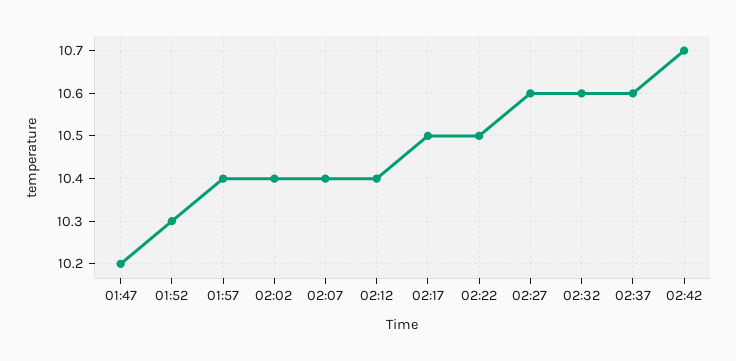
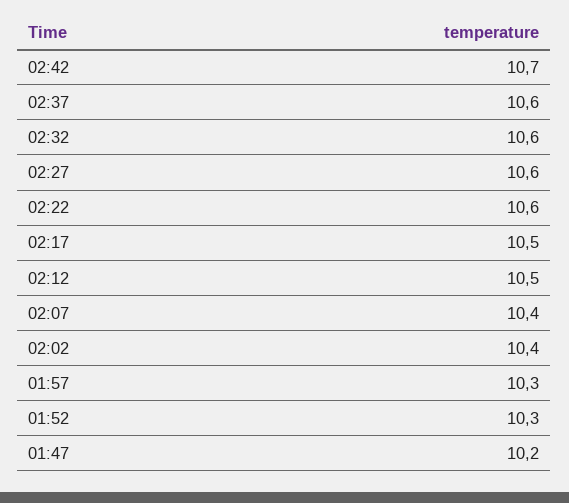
  {
    "01:47": 10.2,
    "01:52": 10.3,
-   "01:57": 10.4,
+   "01:57": 10.3,
    "02:02": 10.4,
    "02:07": 10.4,
-   "02:12": 10.4,
+   "02:12": 10.5,
    "02:17": 10.5,
-   "02:22": 10.5,
+   "02:22": 10.6,
    "02:27": 10.6,
    "02:32": 10.6,
    "02:37": 10.6,
    "02:42": 10.7
  }

